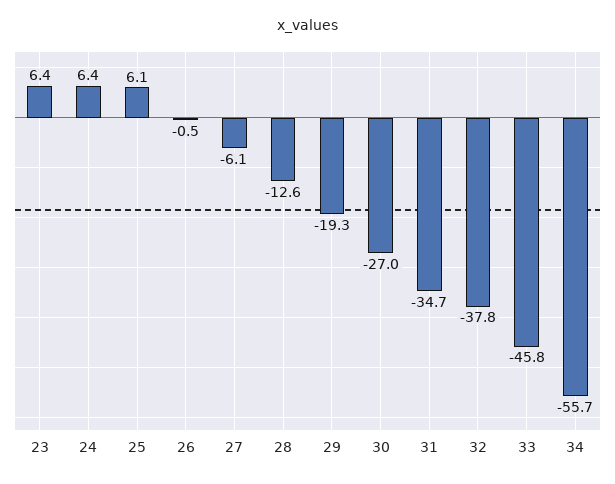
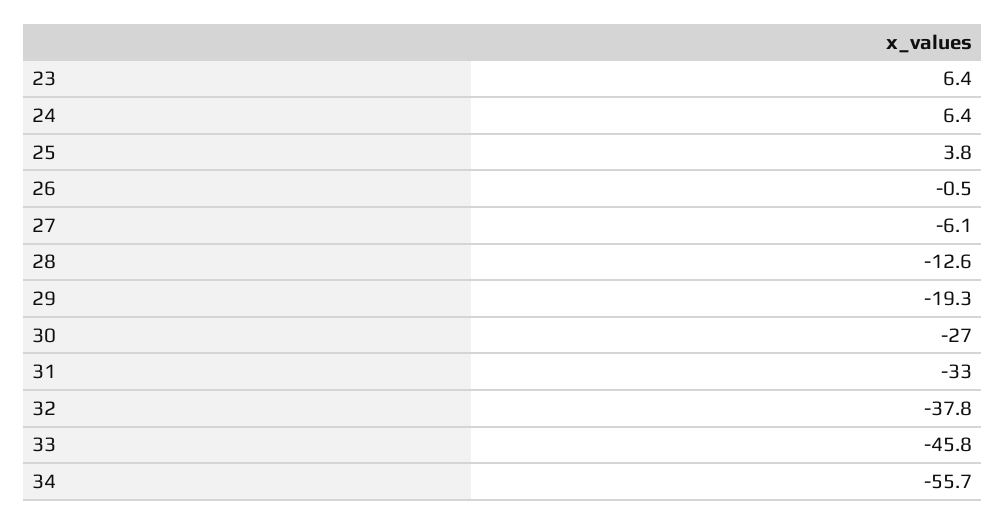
  {
    "23": 6.4,
    "24": 6.4,
-   "25": 6.1,
+   "25": 3.8,
    "26": -0.5,
    "27": -6.1,
    "28": -12.6,
    "29": -19.3,
    "30": -27,
-   "31": -34.7,
+   "31": -33,
    "32": -37.8,
    "33": -45.8,
    "34": -55.7
  }

